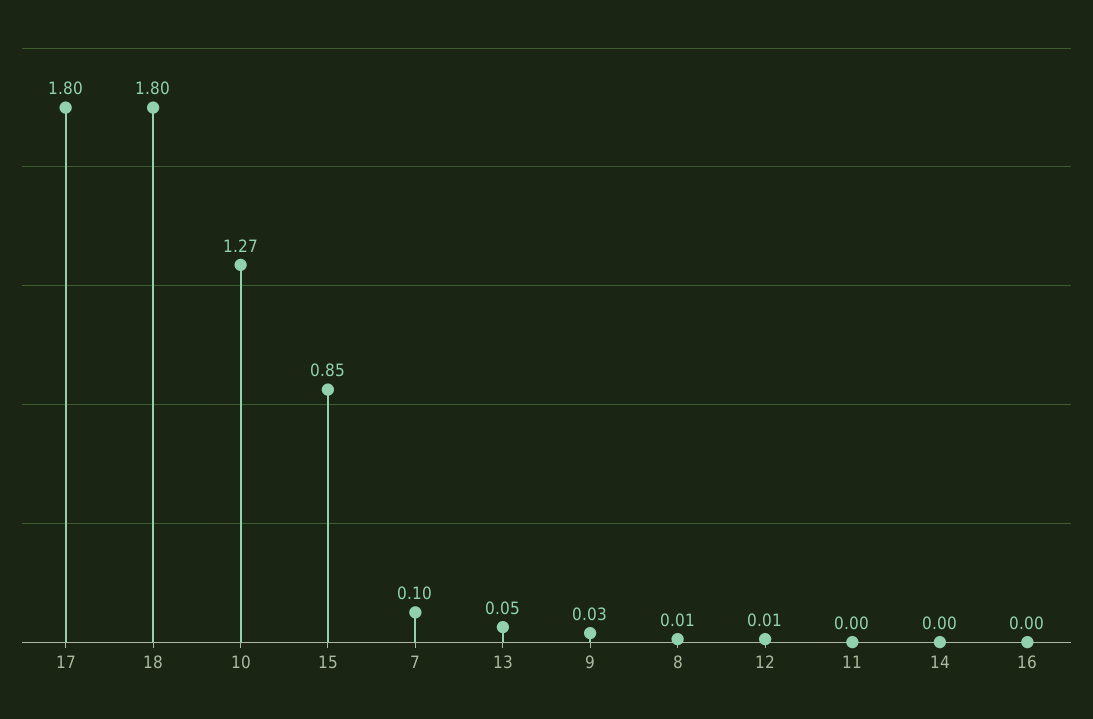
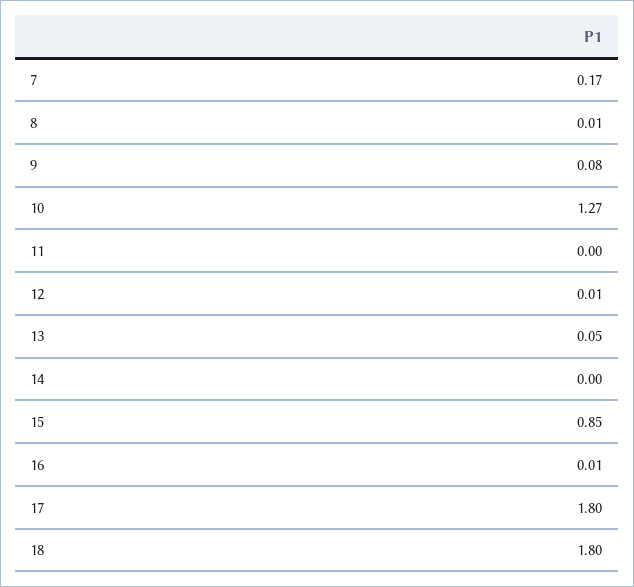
  {
    "17": 1.8,
    "18": 1.8,
    "10": 1.27,
    "15": 0.85,
-   "7": 0.1,
+   "7": 0.17,
    "13": 0.05,
-   "9": 0.03,
+   "9": 0.08,
    "8": 0.01,
    "12": 0.01,
    "11": 0,
    "14": 0,
-   "16": 0
+   "16": 0.01
  }

